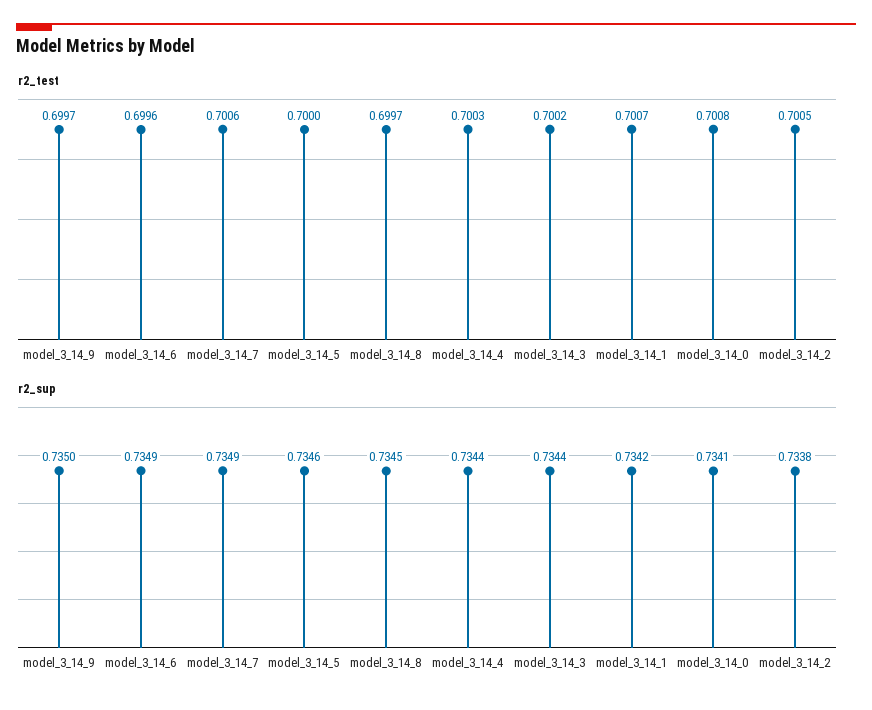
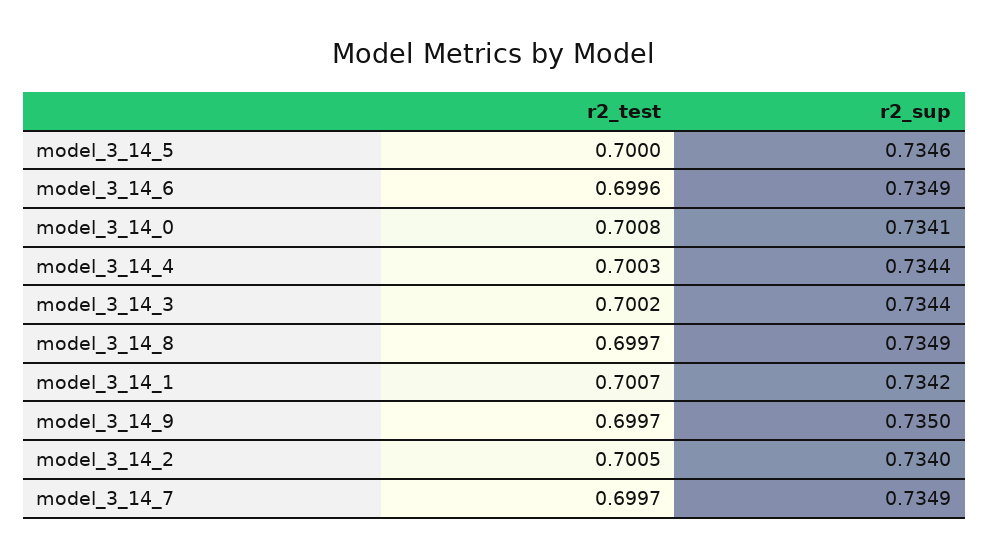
  {
    "r2_test": {
      "model_3_14_9": 0.6997,
      "model_3_14_6": 0.6996,
-     "model_3_14_7": 0.7006,
+     "model_3_14_7": 0.6997,
      "model_3_14_5": 0.7,
      "model_3_14_8": 0.6997,
      "model_3_14_4": 0.7003,
      "model_3_14_3": 0.7002,
      "model_3_14_1": 0.7007,
      "model_3_14_0": 0.7008,
      "model_3_14_2": 0.7005
    },
    "r2_sup": {
      "model_3_14_9": 0.735,
      "model_3_14_6": 0.7349,
      "model_3_14_7": 0.7349,
      "model_3_14_5": 0.7346,
-     "model_3_14_8": 0.7345,
+     "model_3_14_8": 0.7349,
      "model_3_14_4": 0.7344,
      "model_3_14_3": 0.7344,
      "model_3_14_1": 0.7342,
      "model_3_14_0": 0.7341,
-     "model_3_14_2": 0.7338
+     "model_3_14_2": 0.734
    }
  }

